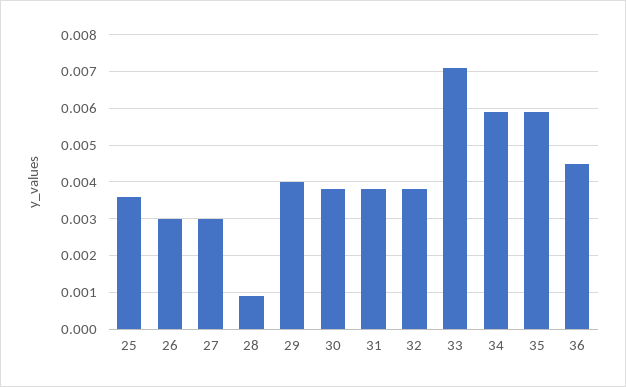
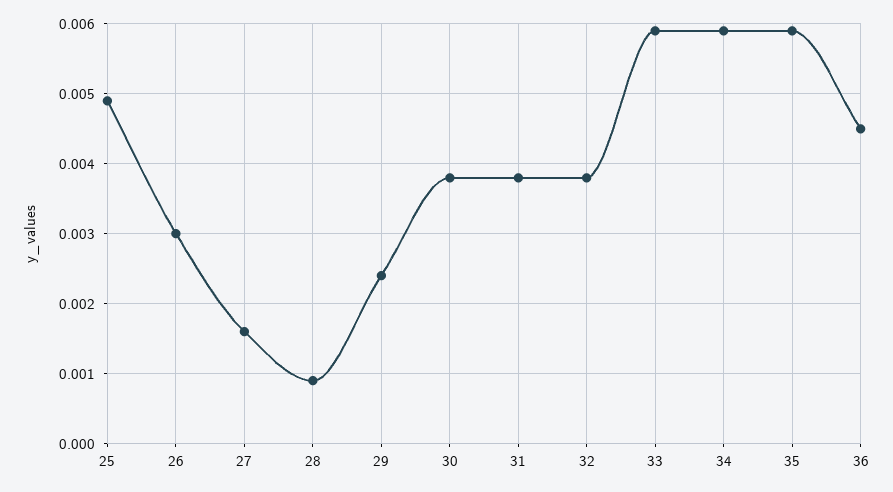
  {
-   "25": 0.0035,
+   "25": 0.0049,
    "26": 0.003,
-   "27": 0.003,
+   "27": 0.0016,
    "28": 0.0009,
-   "29": 0.004,
+   "29": 0.0024,
    "30": 0.0038,
    "31": 0.0038,
    "32": 0.0038,
-   "33": 0.007,
+   "33": 0.0059,
    "34": 0.0059,
    "35": 0.0059,
    "36": 0.0045
  }

